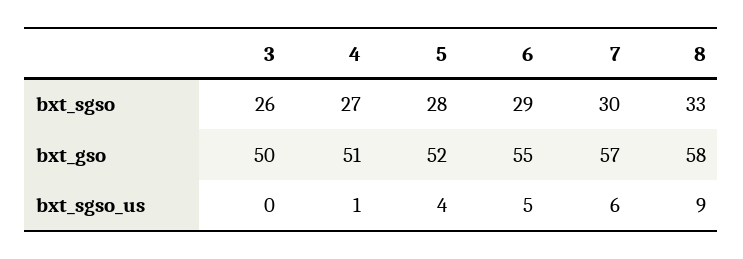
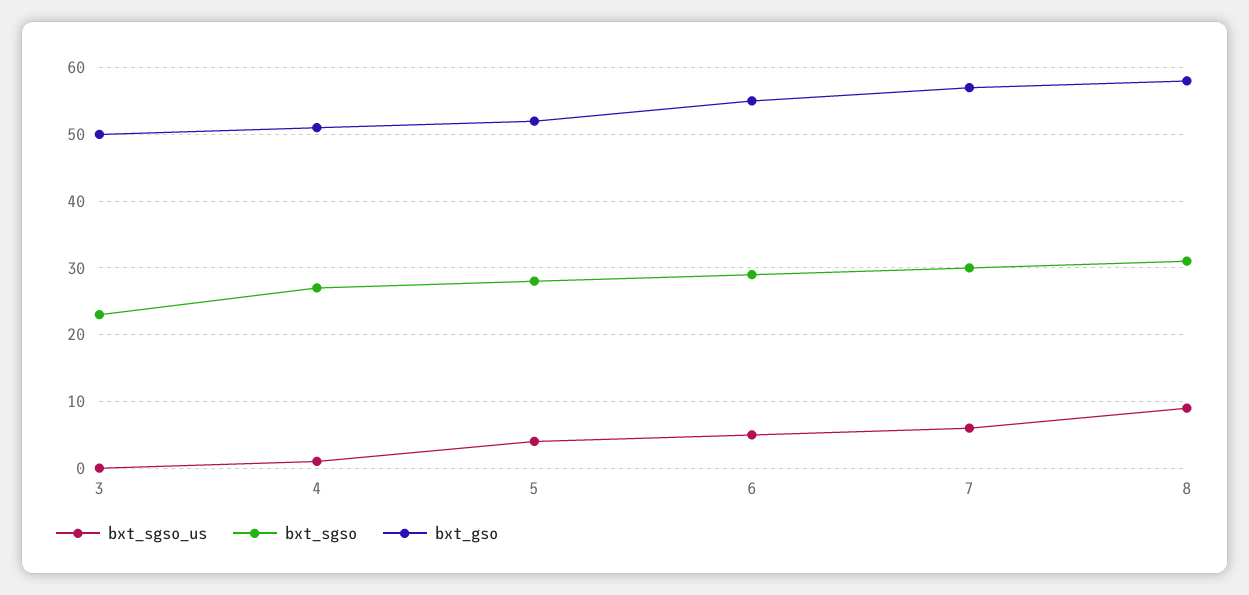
  {
    "bxt_sgso": {
-     "3": 26,
+     "3": 23,
      "4": 27,
      "5": 28,
      "6": 29,
      "7": 30,
-     "8": 33
+     "8": 31
    },
    "bxt_gso": {
      "3": 50,
      "4": 51,
      "5": 52,
      "6": 55,
      "7": 57,
      "8": 58
    },
    "bxt_sgso_us": {
      "3": 0,
      "4": 1,
      "5": 4,
      "6": 5,
      "7": 6,
      "8": 9
    }
  }

